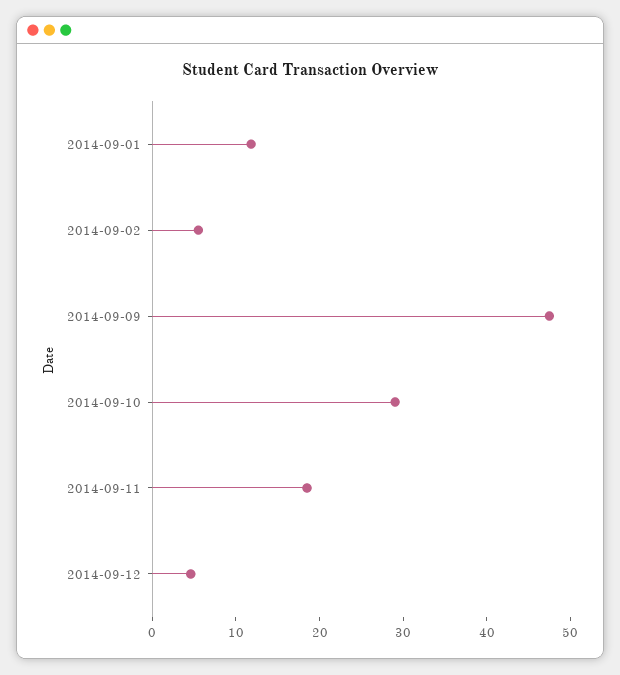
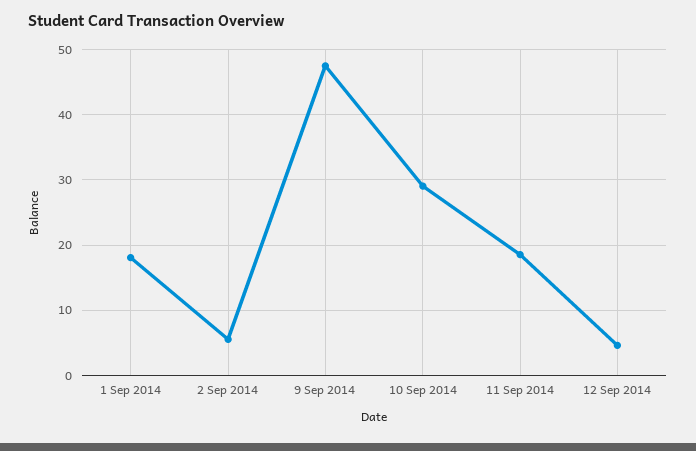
  {
-   "2014-09-01": 12,
+   "2014-09-01": 18,
    "2014-09-02": 6,
    "2014-09-09": 47,
    "2014-09-10": 29,
    "2014-09-11": 19,
    "2014-09-12": 5
  }

